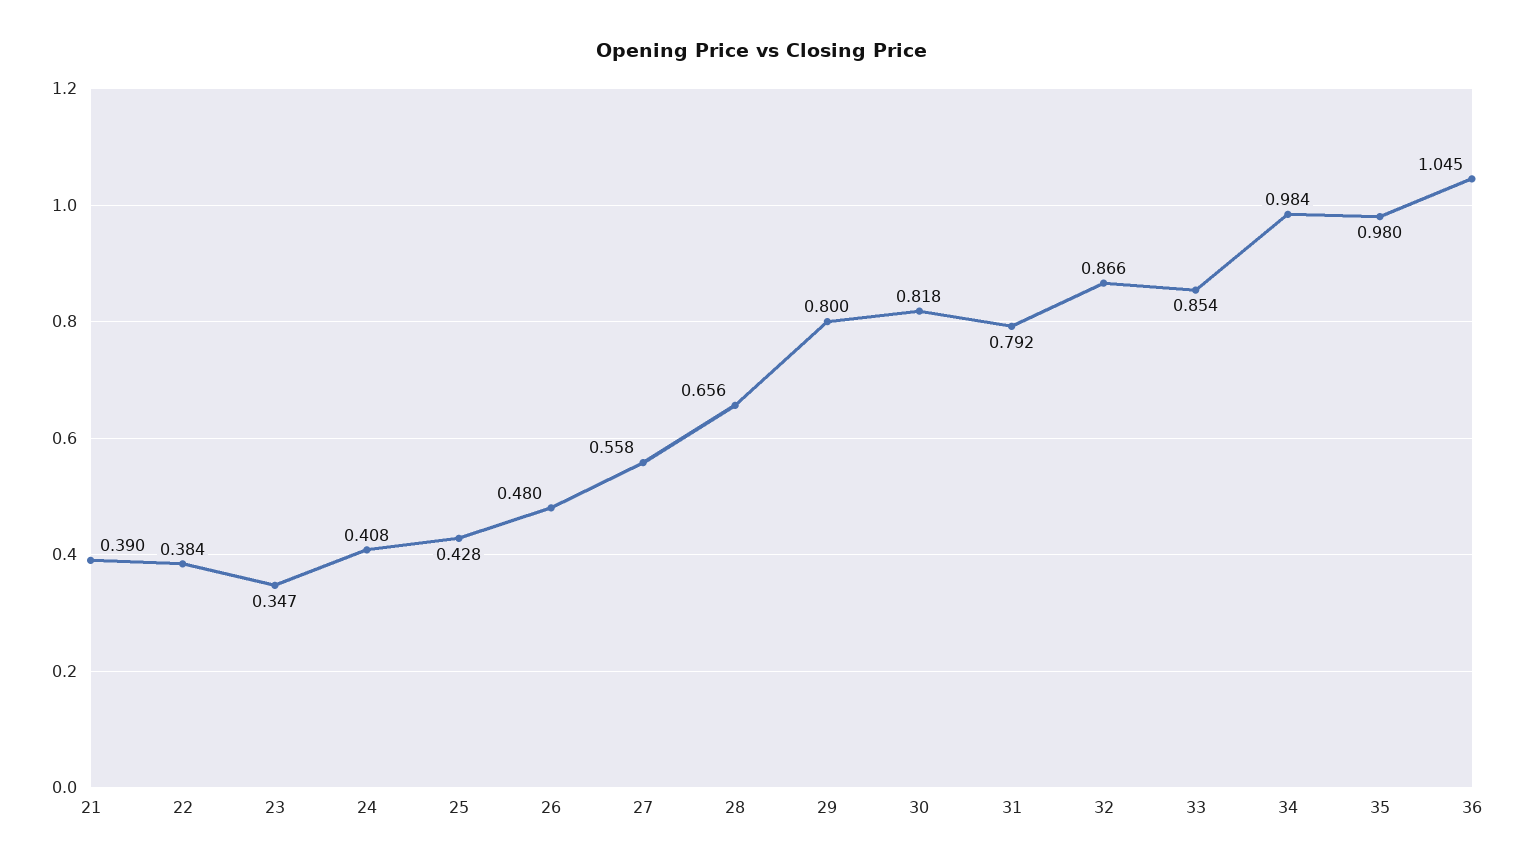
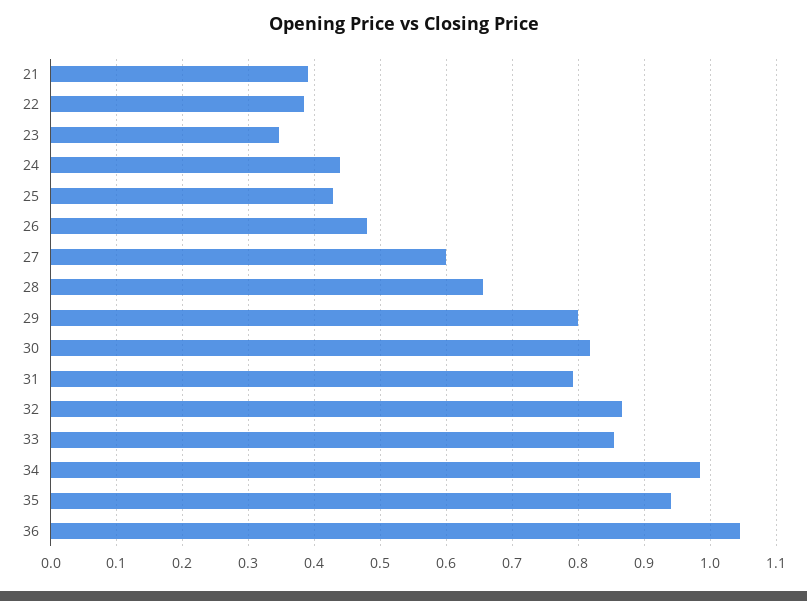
  {
    "21": 0.39,
    "22": 0.384,
    "23": 0.347,
-   "24": 0.408,
+   "24": 0.44,
    "25": 0.428,
    "26": 0.48,
-   "27": 0.558,
+   "27": 0.6,
    "28": 0.656,
    "29": 0.8,
    "30": 0.818,
    "31": 0.792,
    "32": 0.866,
    "33": 0.854,
    "34": 0.984,
-   "35": 0.98,
+   "35": 0.94,
    "36": 1.045
  }

